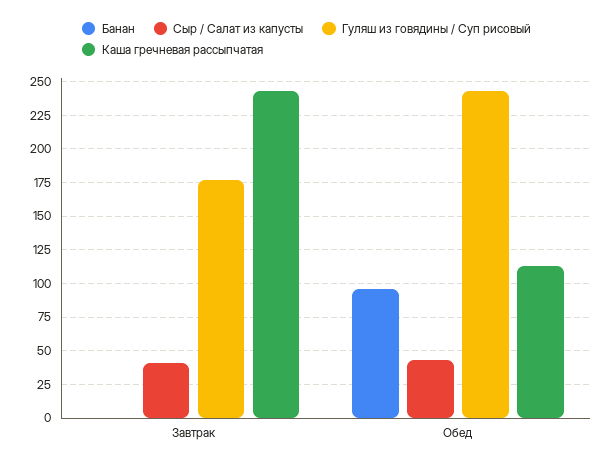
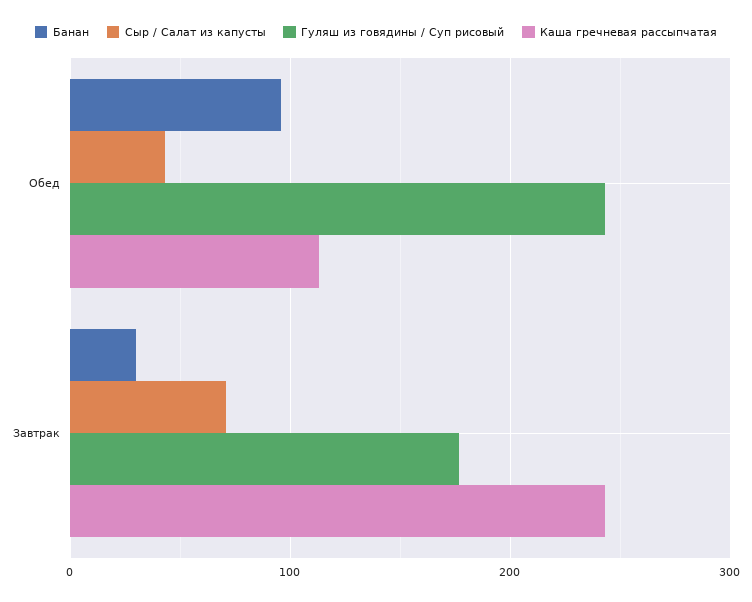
  {
    "Банан": {
-     "Завтрак": 0,
+     "Завтрак": 30,
      "Обед": 95
    },
    "Сыр / Салат из капусты": {
-     "Завтрак": 40,
+     "Завтрак": 70,
      "Обед": 45
    },
    "Гуляш из говядины / Суп рисовый": {
      "Завтрак": 175,
      "Обед": 245
    },
    "Каша гречневая рассыпчатая": {
      "Завтрак": 245,
      "Обед": 115
    }
  }

